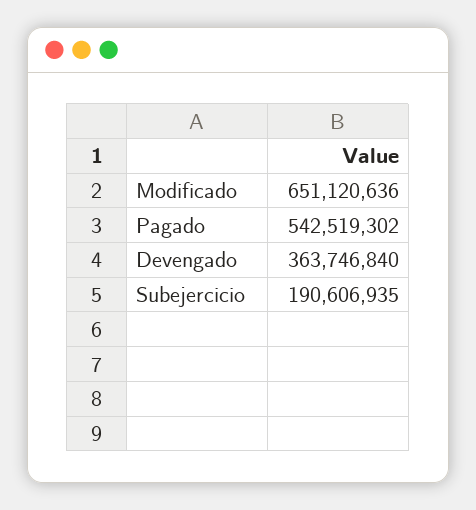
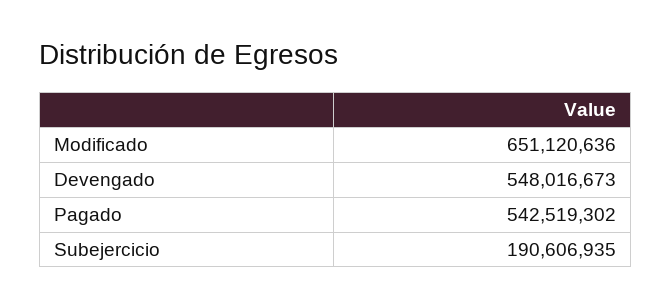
  {
    "Modificado": 651120636,
    "Pagado": 542519302,
-   "Devengado": 363746840,
+   "Devengado": 548016673,
    "Subejercicio": 190606935
  }

